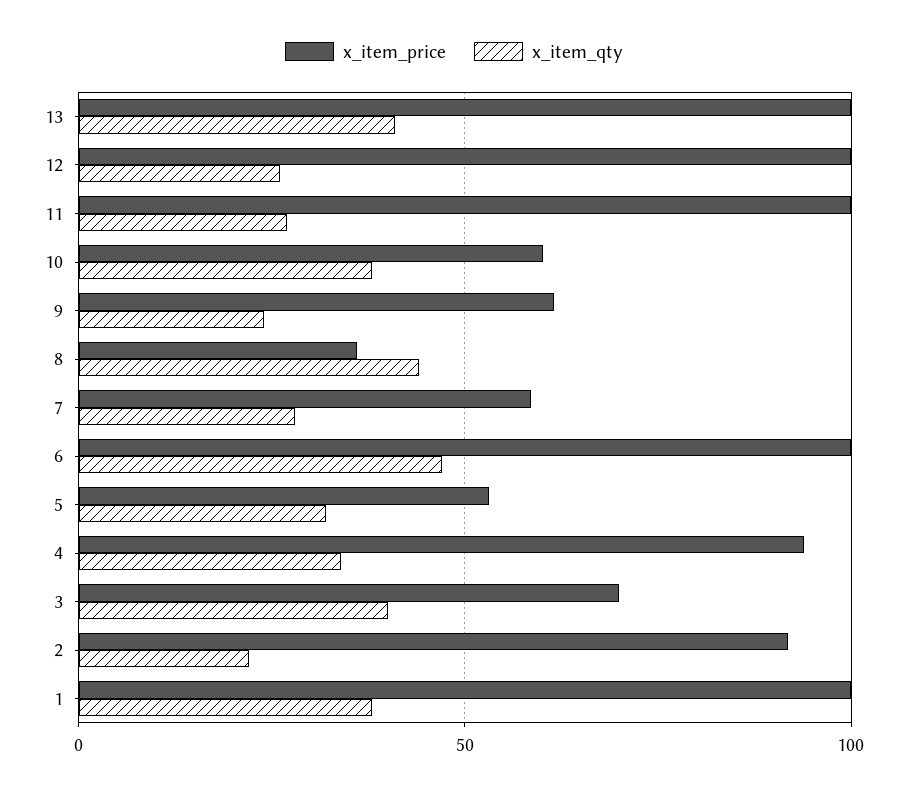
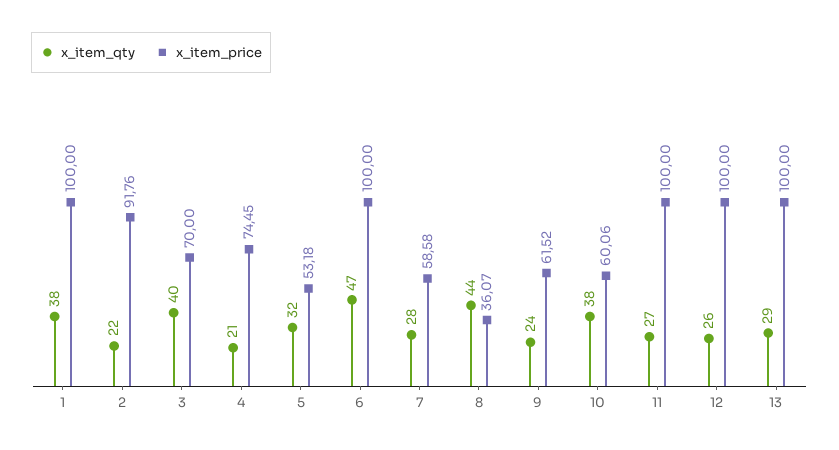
  {
    "x_item_price": {
      "13": 100,
      "12": 100,
      "11": 100,
      "10": 60.06,
      "9": 61.52,
      "8": 36.07,
      "7": 58.58,
      "6": 100,
      "5": 53.18,
-     "4": 95,
+     "4": 74.45,
      "3": 70,
      "2": 91.76,
      "1": 100
    },
    "x_item_qty": {
-     "13": 40,
+     "13": 29,
      "12": 26,
      "11": 27,
      "10": 38,
      "9": 24,
      "8": 44,
      "7": 28,
      "6": 47,
      "5": 32,
-     "4": 35,
+     "4": 21,
      "3": 40,
      "2": 22,
      "1": 38
    }
  }

